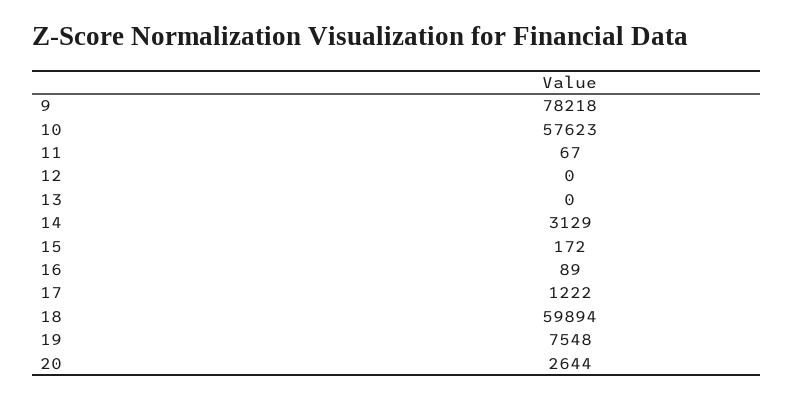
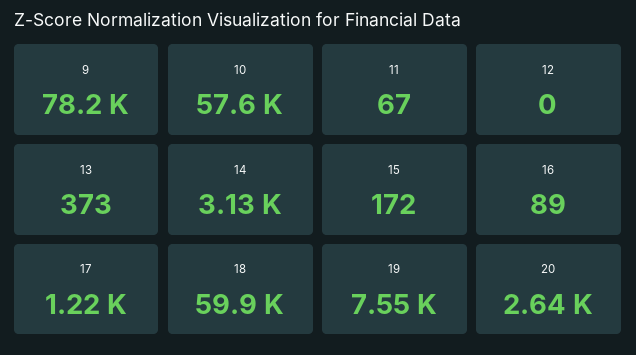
  {
    "9": 78218,
    "10": 57623,
    "11": 67,
    "12": 0,
-   "13": 0,
+   "13": 373,
    "14": 3129,
    "15": 172,
    "16": 89,
    "17": 1222,
    "18": 59894,
    "19": 7548,
    "20": 2644
  }

